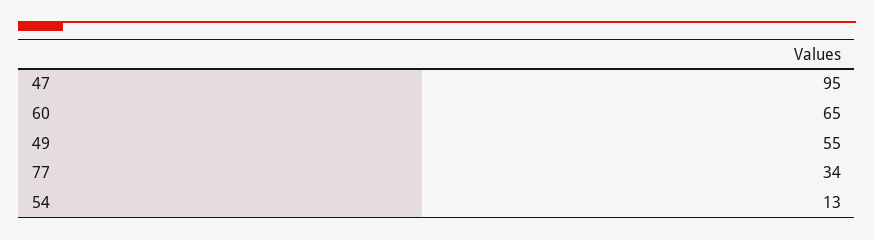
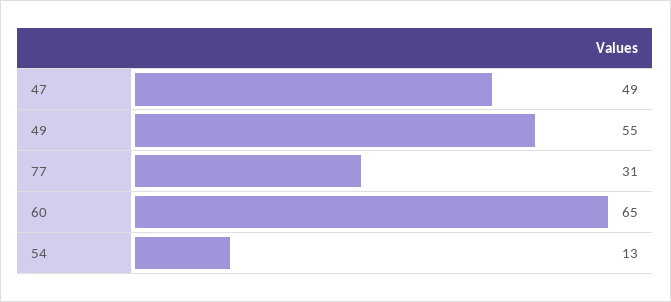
  {
-   "47": 95,
+   "47": 49,
    "60": 65,
    "49": 55,
-   "77": 34,
+   "77": 31,
    "54": 13
  }

